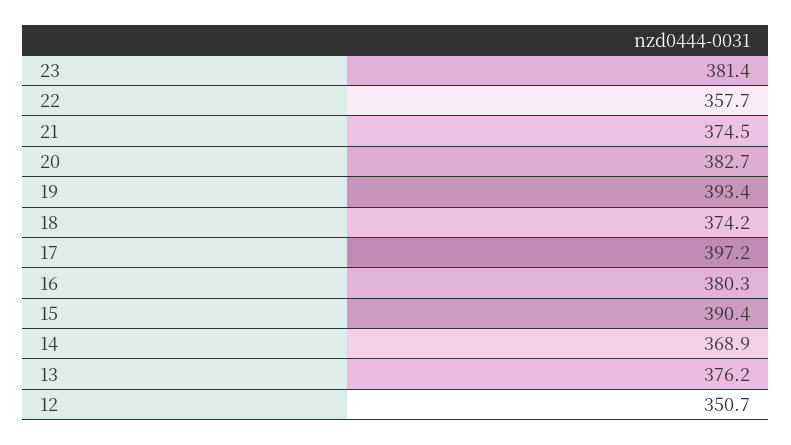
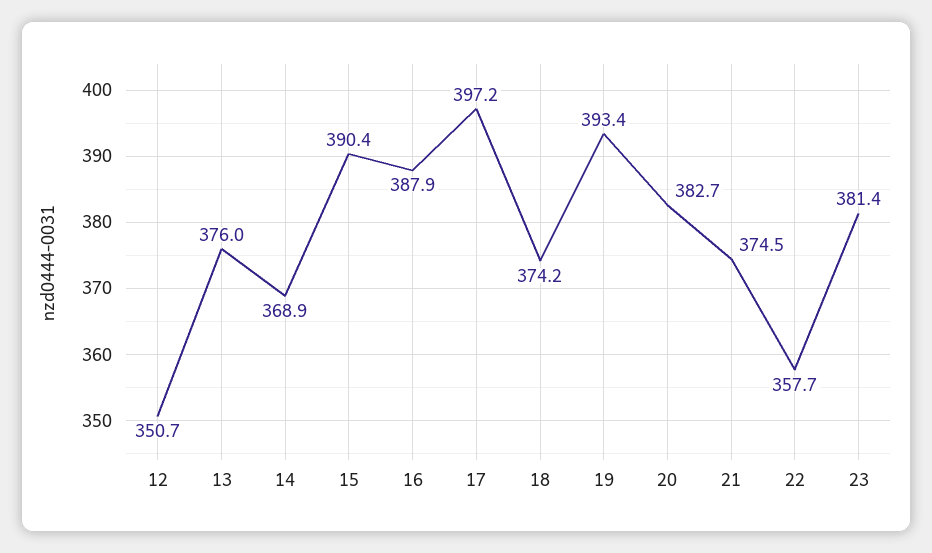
  {
    "23": 381.4,
    "22": 357.7,
    "21": 374.5,
    "20": 382.7,
    "19": 393.4,
    "18": 374.2,
    "17": 397.2,
-   "16": 380.3,
+   "16": 387.9,
    "15": 390.4,
    "14": 368.9,
-   "13": 376.2,
+   "13": 376,
    "12": 350.7
  }

